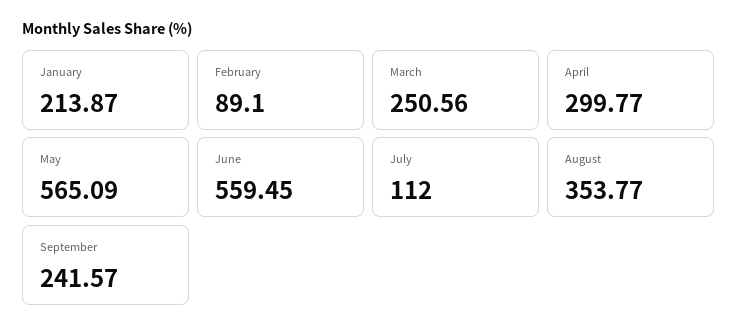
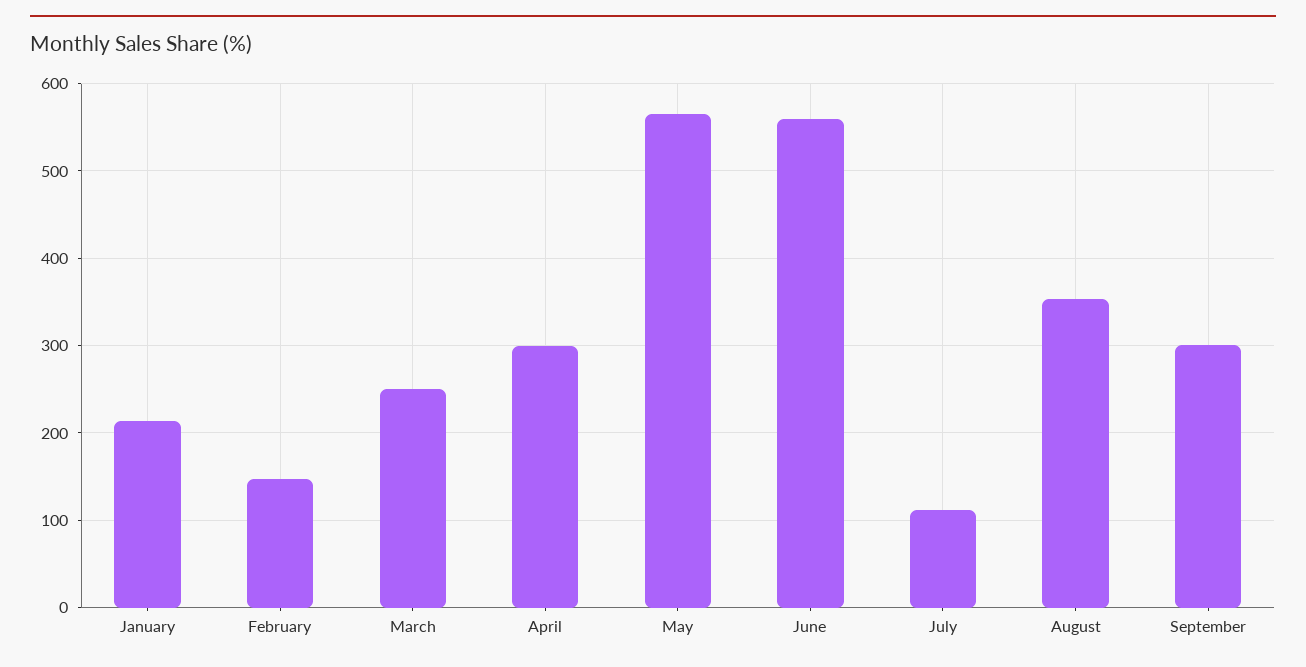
  {
    "January": 213.87,
-   "February": 89.1,
+   "February": 150,
    "March": 250.56,
    "April": 299.77,
    "May": 565.09,
    "June": 559.45,
    "July": 112,
    "August": 353.77,
-   "September": 241.57
+   "September": 300
  }

